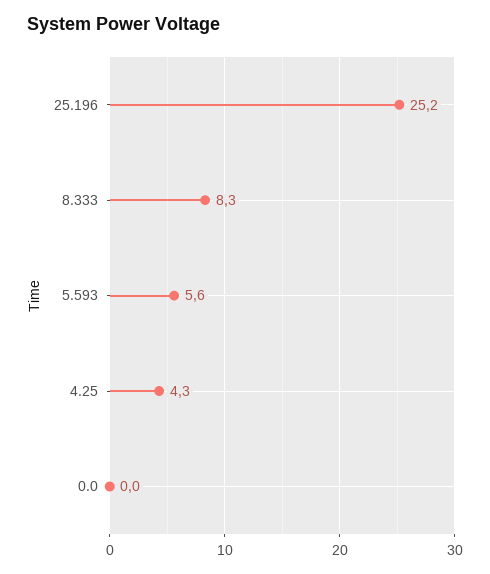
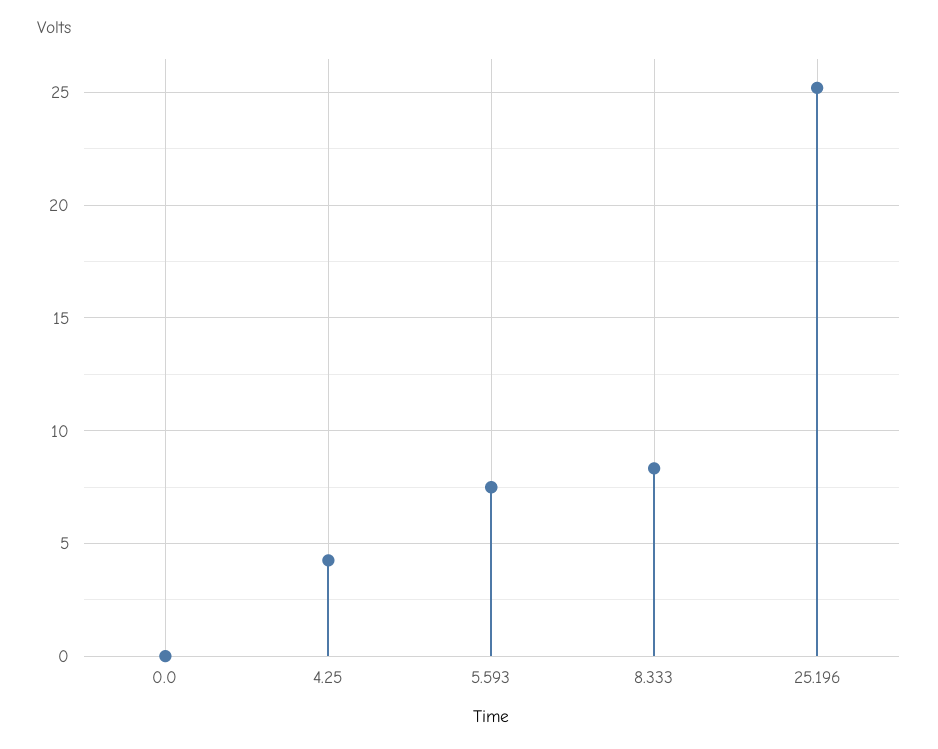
  {
    "25.196": 25.2,
    "8.333": 8.3,
-   "5.593": 5.6,
+   "5.593": 7.5,
    "4.25": 4.3,
    "0.0": 0
  }

